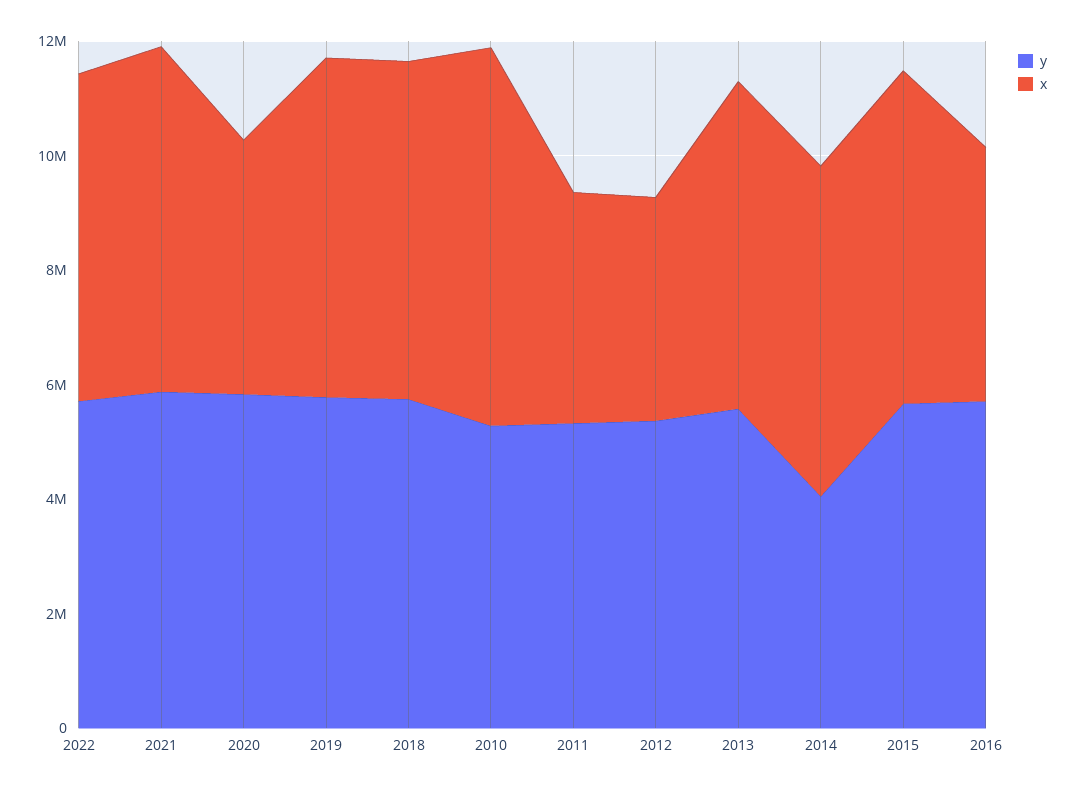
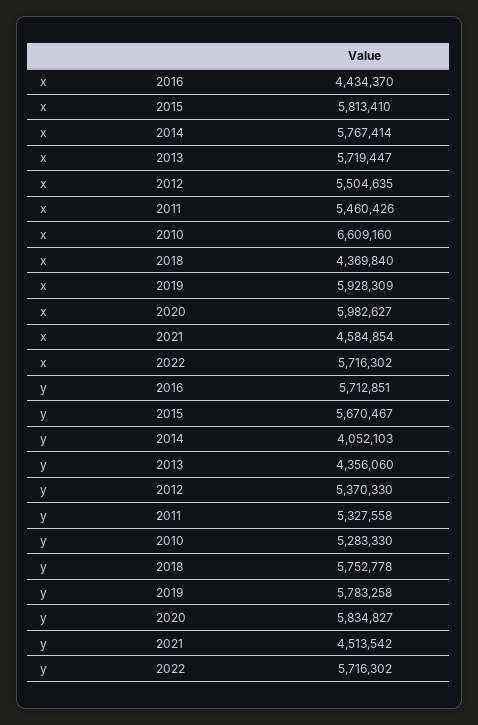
  {
    "y": {
      "2022": 5716302,
-     "2021": 6000000,
+     "2021": 4513542,
      "2020": 5834827,
      "2019": 5783258,
      "2018": 5752778,
      "2010": 5283330,
      "2011": 5327558,
      "2012": 5370330,
-     "2013": 5500000,
+     "2013": 4356060,
      "2014": 4052103,
      "2015": 5670467,
      "2016": 5712851
    },
    "x": {
      "2022": 5716302,
-     "2021": 6000000,
+     "2021": 4584854,
-     "2020": 4500000,
+     "2020": 5982627,
      "2019": 5928309,
-     "2018": 6000000,
+     "2018": 4369840,
      "2010": 6609160,
-     "2011": 4000000,
+     "2011": 5460426,
-     "2012": 4000000,
+     "2012": 5504635,
      "2013": 5719447,
      "2014": 5767414,
      "2015": 5813410,
      "2016": 4434370
    }
  }

